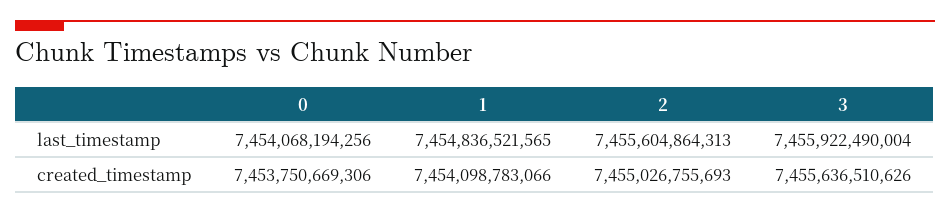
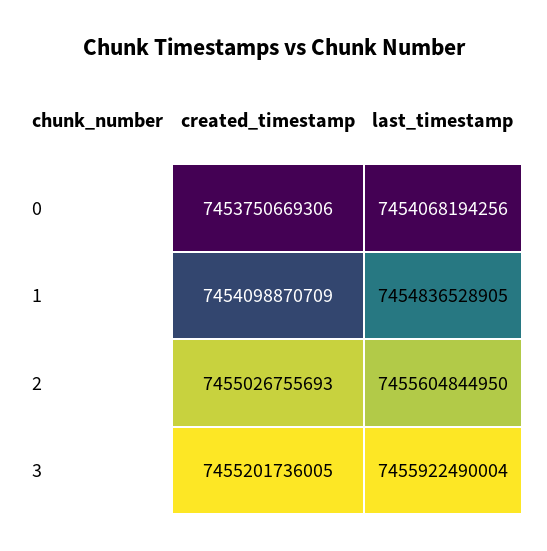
  {
    "0": {
      "last_timestamp": 7454068194256,
      "created_timestamp": 7453750669306
    },
    "1": {
-     "last_timestamp": 7454836521565,
+     "last_timestamp": 7454836528905,
-     "created_timestamp": 7454098783066
+     "created_timestamp": 7454098870709
    },
    "2": {
-     "last_timestamp": 7455604864313,
+     "last_timestamp": 7455604844950,
      "created_timestamp": 7455026755693
    },
    "3": {
      "last_timestamp": 7455922490004,
-     "created_timestamp": 7455636510626
+     "created_timestamp": 7455201736005
    }
  }

